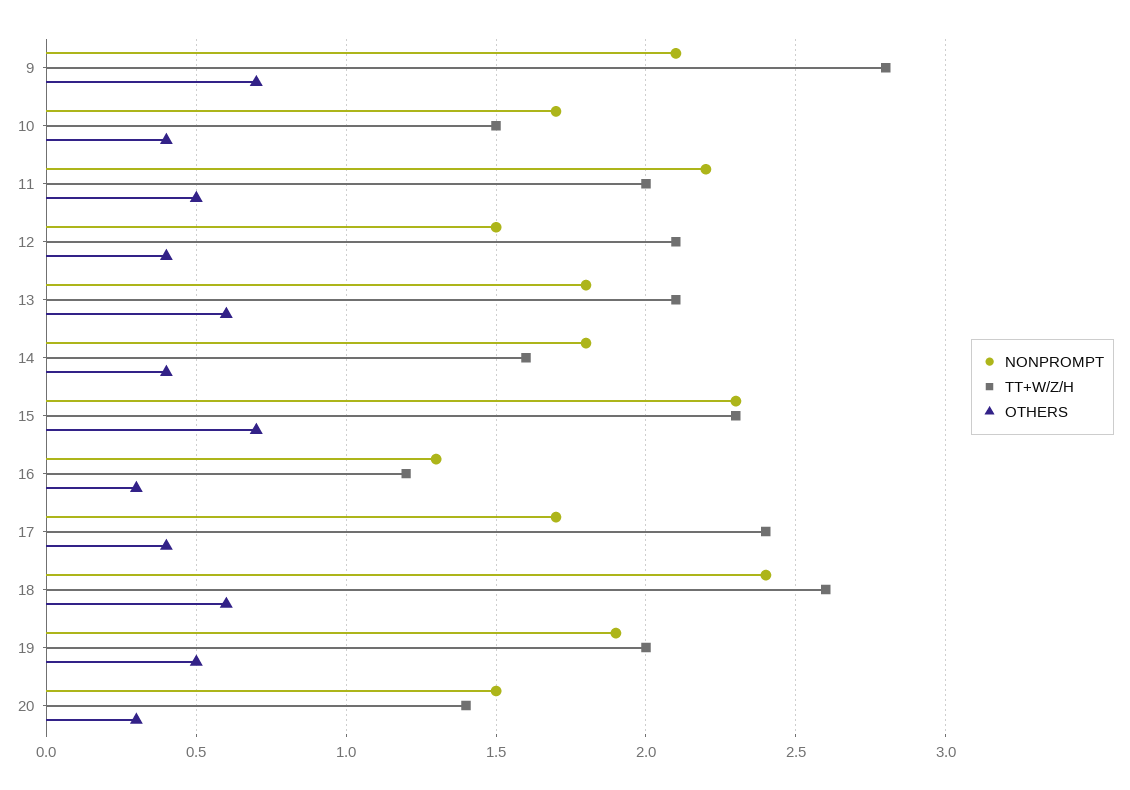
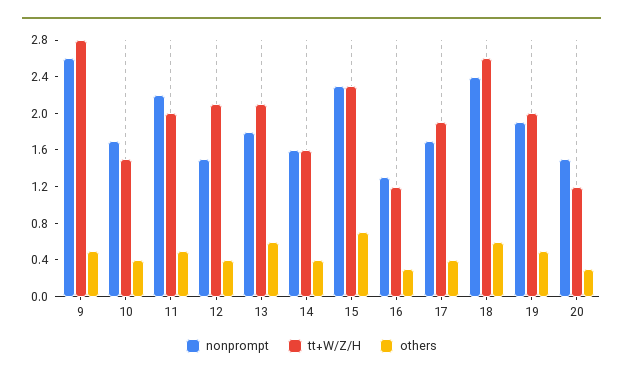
  {
    "NONPROMPT": {
-     "9": 2.1,
+     "9": 2.6,
      "10": 1.7,
      "11": 2.2,
      "12": 1.5,
      "13": 1.8,
-     "14": 1.8,
+     "14": 1.6,
      "15": 2.3,
      "16": 1.3,
      "17": 1.7,
      "18": 2.4,
      "19": 1.9,
      "20": 1.5
    },
    "TT+W/Z/H": {
      "9": 2.8,
      "10": 1.5,
      "11": 2,
      "12": 2.1,
      "13": 2.1,
      "14": 1.6,
      "15": 2.3,
      "16": 1.2,
-     "17": 2.4,
+     "17": 1.9,
      "18": 2.6,
      "19": 2,
-     "20": 1.4
+     "20": 1.2
    },
    "OTHERS": {
-     "9": 0.7,
+     "9": 0.5,
      "10": 0.4,
      "11": 0.5,
      "12": 0.4,
      "13": 0.6,
      "14": 0.4,
      "15": 0.7,
      "16": 0.3,
      "17": 0.4,
      "18": 0.6,
      "19": 0.5,
      "20": 0.3
    }
  }

